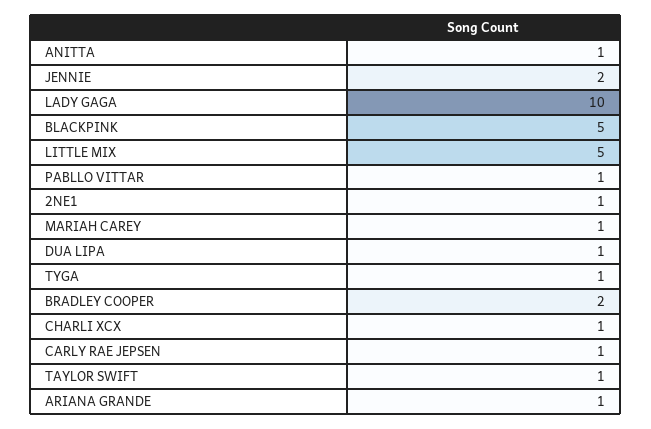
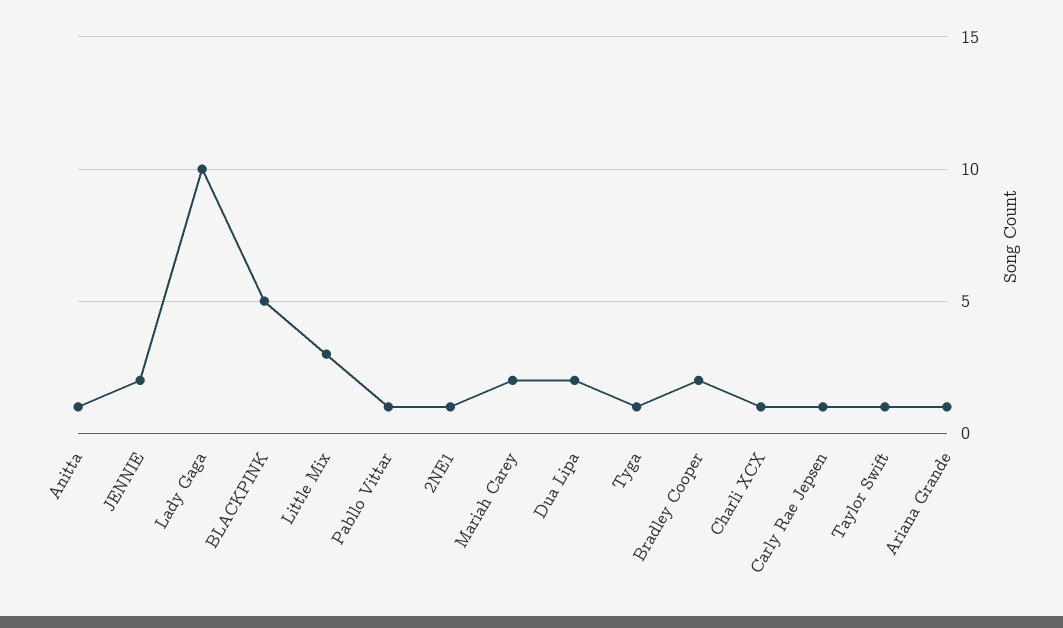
  {
    "ANITTA": 1,
    "JENNIE": 2,
    "LADY GAGA": 10,
    "BLACKPINK": 5,
-   "LITTLE MIX": 5,
+   "LITTLE MIX": 3,
    "PABLLO VITTAR": 1,
    "2NE1": 1,
-   "MARIAH CAREY": 1,
+   "MARIAH CAREY": 2,
-   "DUA LIPA": 1,
+   "DUA LIPA": 2,
    "TYGA": 1,
    "BRADLEY COOPER": 2,
    "CHARLI XCX": 1,
    "CARLY RAE JEPSEN": 1,
    "TAYLOR SWIFT": 1,
    "ARIANA GRANDE": 1
  }

